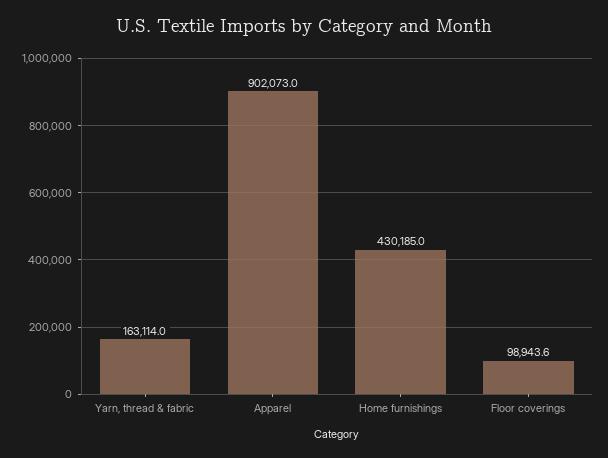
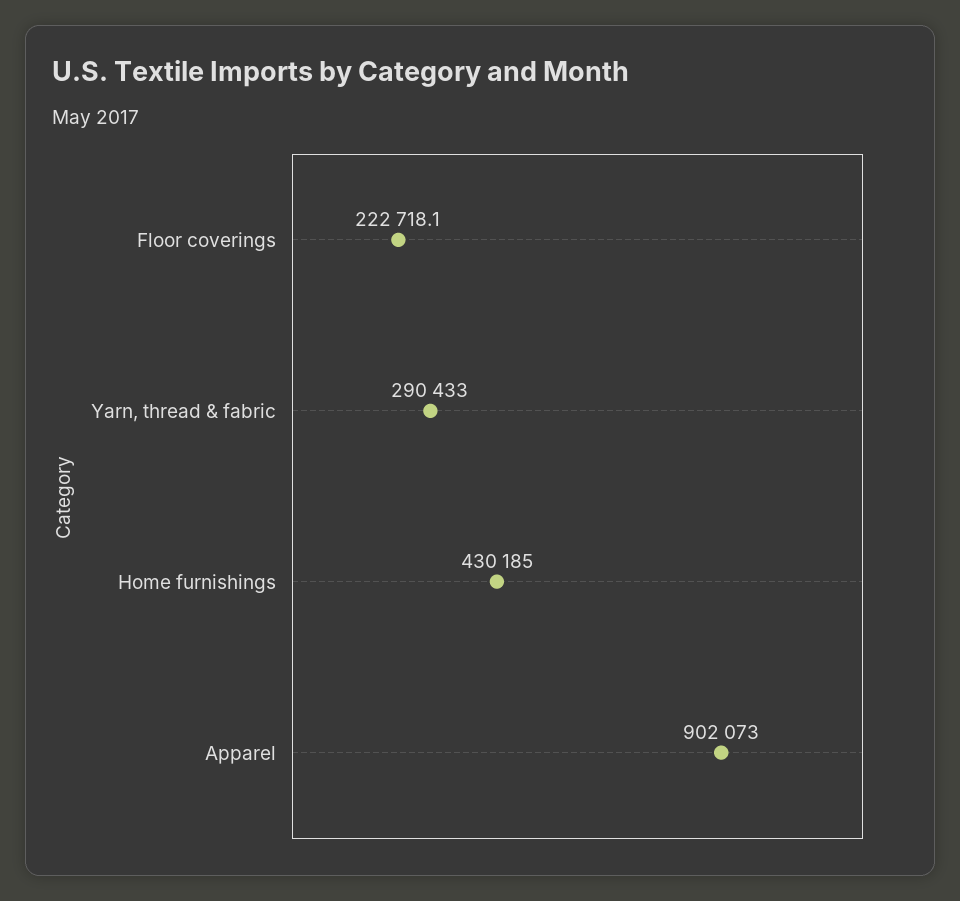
  {
-   "Yarn, thread & fabric": 163114,
+   "Yarn, thread & fabric": 290433,
    "Apparel": 902073,
    "Home furnishings": 430185,
-   "Floor coverings": 98943.6
+   "Floor coverings": 222718.1
  }

